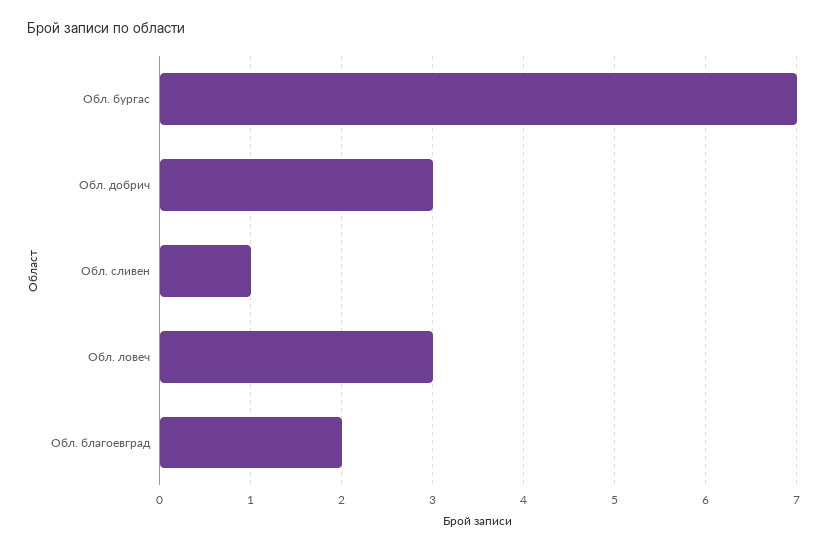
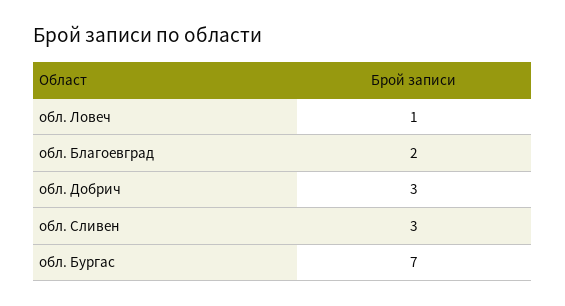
  {
    "Обл. бургас": 7,
    "Обл. добрич": 3,
-   "Обл. сливен": 1,
+   "Обл. сливен": 3,
-   "Обл. ловеч": 3,
+   "Обл. ловеч": 1,
    "Обл. благоевград": 2
  }

